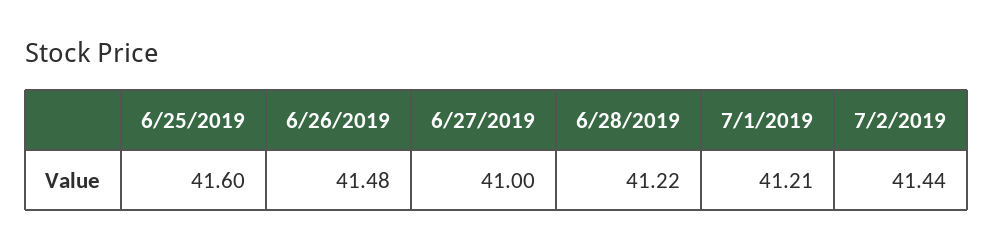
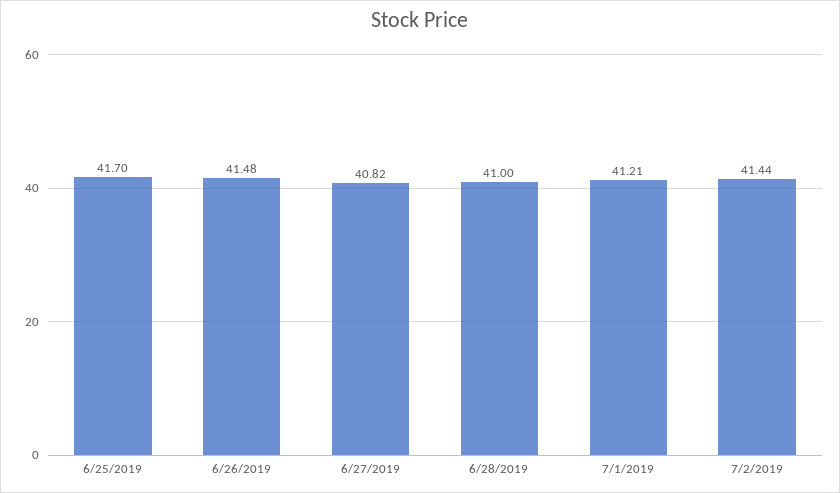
  {
-   "6/25/2019": 41.6,
+   "6/25/2019": 41.7,
    "6/26/2019": 41.48,
-   "6/27/2019": 41,
+   "6/27/2019": 40.82,
-   "6/28/2019": 41.22,
+   "6/28/2019": 41,
    "7/1/2019": 41.21,
    "7/2/2019": 41.44
  }

